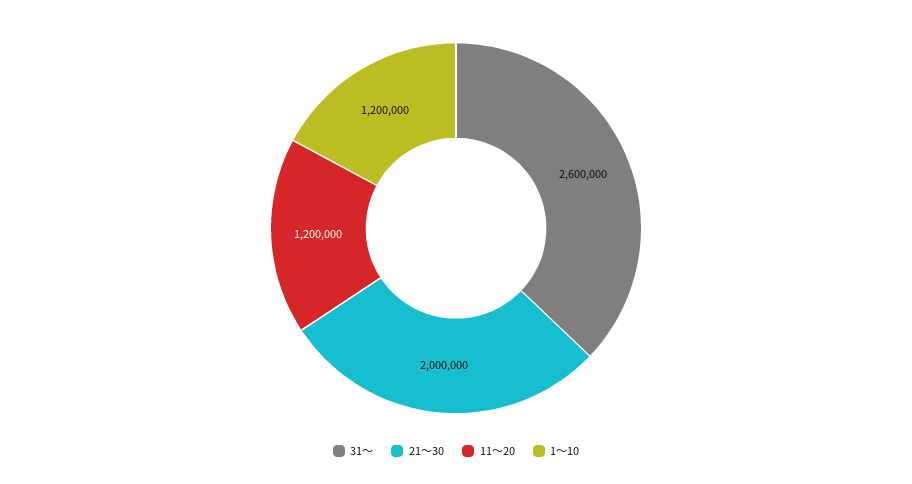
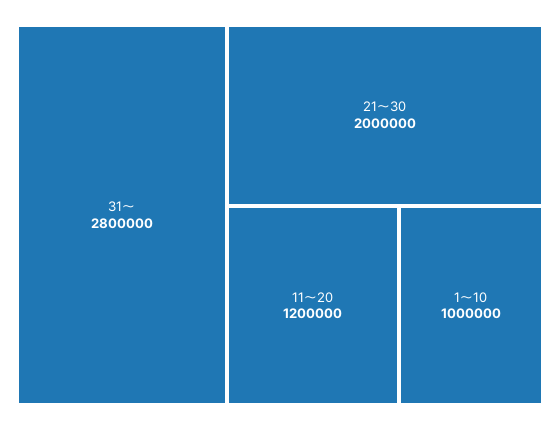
  {
-   "31～": 2600000,
+   "31～": 2800000,
    "21～30": 2000000,
    "11～20": 1200000,
-   "1～10": 1200000
+   "1～10": 1000000
  }

